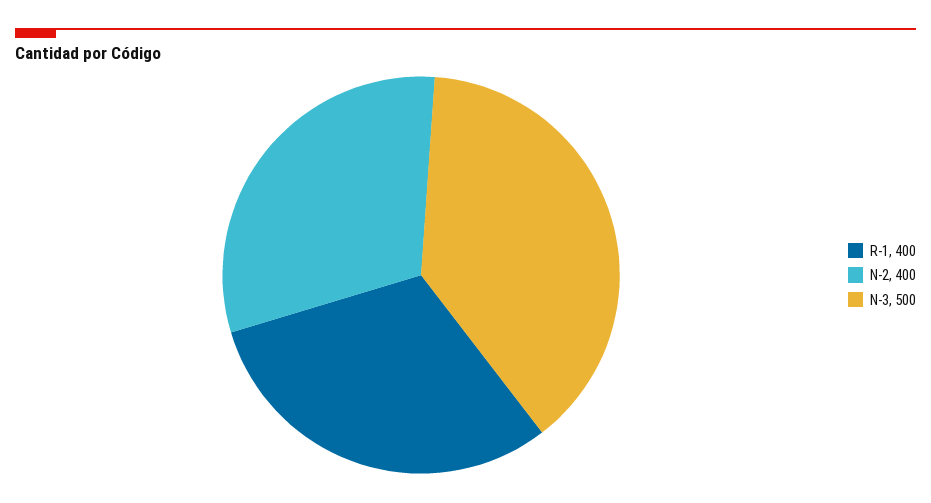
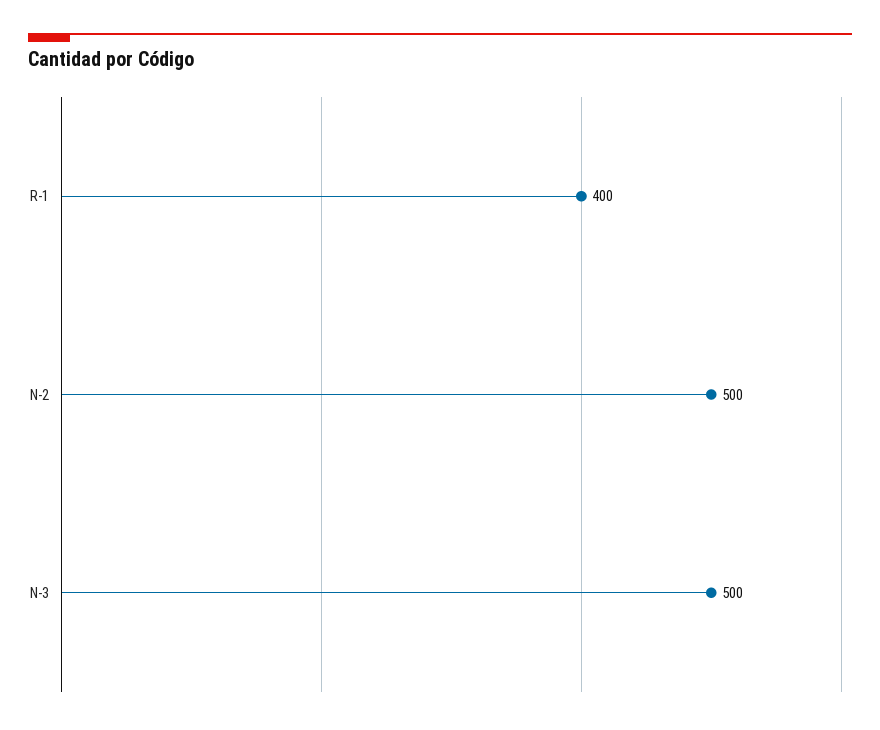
  {
    "R-1": 400,
-   "N-2": 400,
+   "N-2": 500,
    "N-3": 500
  }

